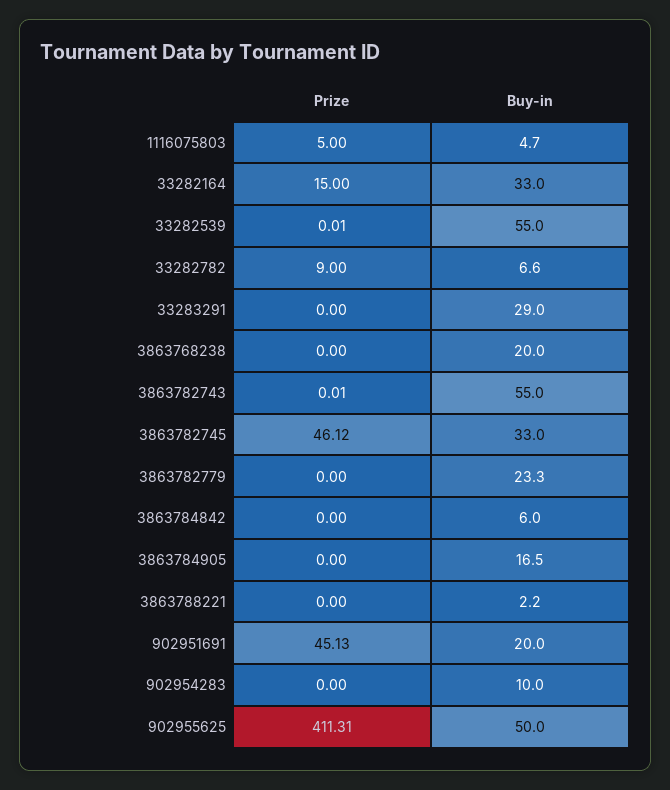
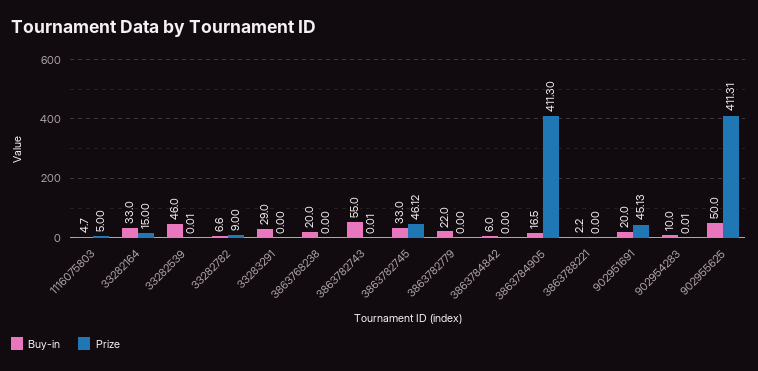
  {
    "Prize": {
      "1116075803": 5,
      "33282164": 15,
      "33282539": 0.01,
      "33282782": 9,
      "33283291": 0,
      "3863768238": 0,
      "3863782743": 0.01,
      "3863782745": 46.12,
      "3863782779": 0,
      "3863784842": 0,
-     "3863784905": 0,
+     "3863784905": 411.3,
      "3863788221": 0,
      "902951691": 45.13,
-     "902954283": 0,
+     "902954283": 0.01,
      "902955625": 411.31
    },
    "Buy-in": {
      "1116075803": 4.7,
      "33282164": 33,
-     "33282539": 55,
+     "33282539": 46,
      "33282782": 6.6,
      "33283291": 29,
      "3863768238": 20,
      "3863782743": 55,
      "3863782745": 33,
-     "3863782779": 23.3,
+     "3863782779": 22,
      "3863784842": 6,
      "3863784905": 16.5,
      "3863788221": 2.2,
      "902951691": 20,
      "902954283": 10,
      "902955625": 50
    }
  }

